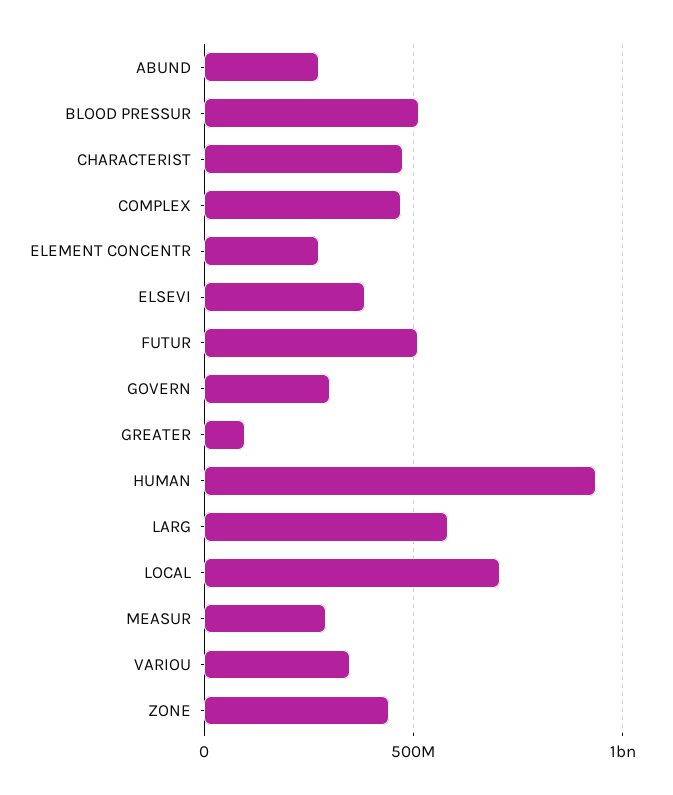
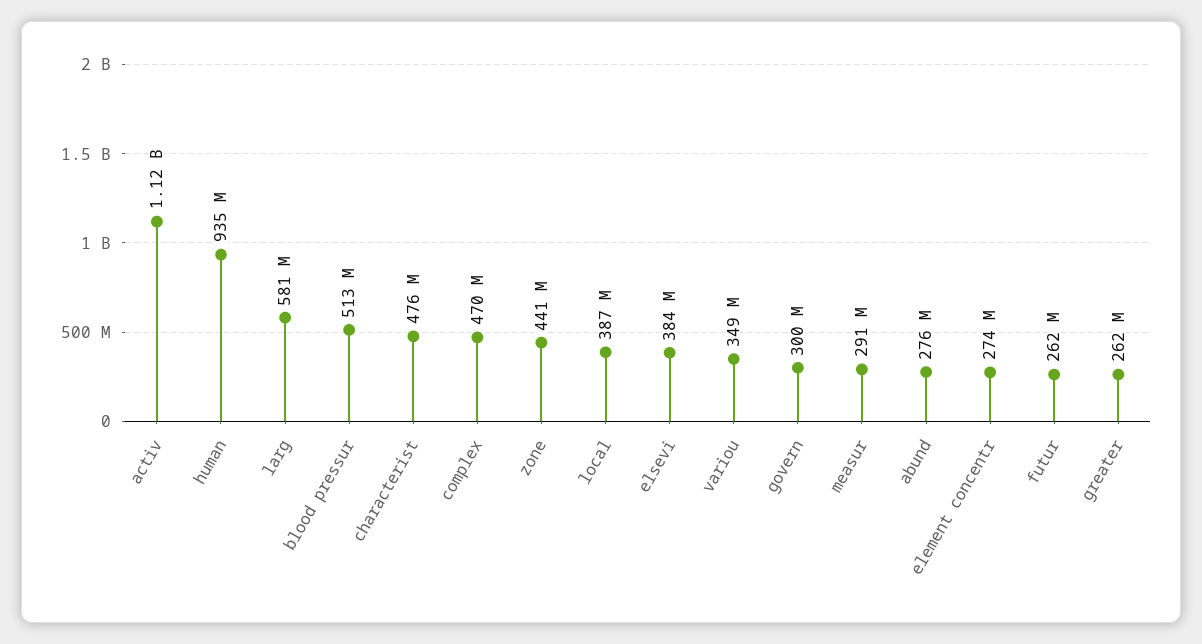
  {
    "ABUND": 276000000,
    "BLOOD PRESSUR": 513000000,
    "CHARACTERIST": 476000000,
    "COMPLEX": 470000000,
    "ELEMENT CONCENTR": 274000000,
    "ELSEVI": 384000000,
-   "FUTUR": 500000000,
+   "FUTUR": 262000000,
    "GOVERN": 300000000,
-   "GREATER": 100000000,
+   "GREATER": 262000000,
    "HUMAN": 935000000,
    "LARG": 581000000,
-   "LOCAL": 700000000,
+   "LOCAL": 387000000,
    "MEASUR": 291000000,
    "VARIOU": 349000000,
-   "ZONE": 441000000
+   "ZONE": 441000000,
+   "activ": 1120000000
  }

